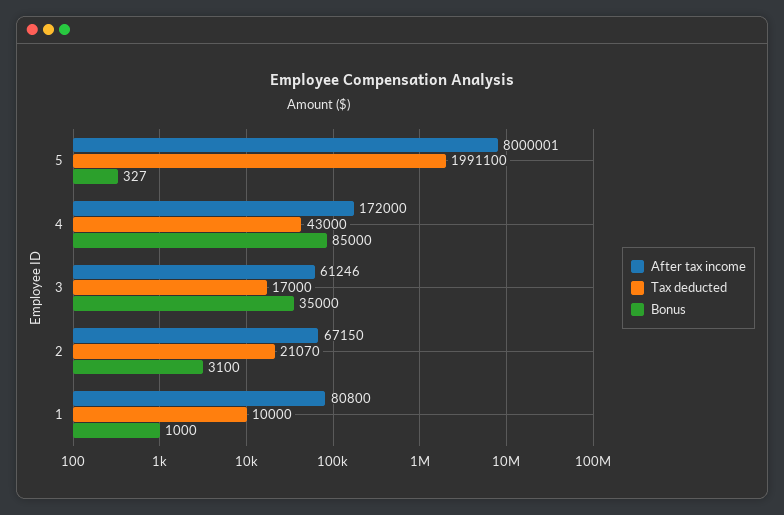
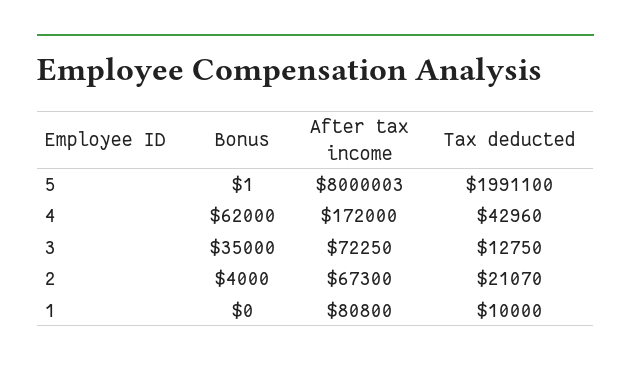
  {
    "After tax income": {
-     "5": 8000001,
+     "5": 8000003,
      "4": 172000,
-     "3": 61246,
+     "3": 72250,
-     "2": 67150,
+     "2": 67300,
      "1": 80800
    },
    "Tax deducted": {
      "5": 1991100,
-     "4": 43000,
+     "4": 42960,
-     "3": 17000,
+     "3": 12750,
      "2": 21070,
      "1": 10000
    },
    "Bonus": {
-     "5": 327,
+     "5": 1,
-     "4": 85000,
+     "4": 62000,
      "3": 35000,
-     "2": 3100,
+     "2": 4000,
-     "1": 1000
+     "1": 0
    }
  }

